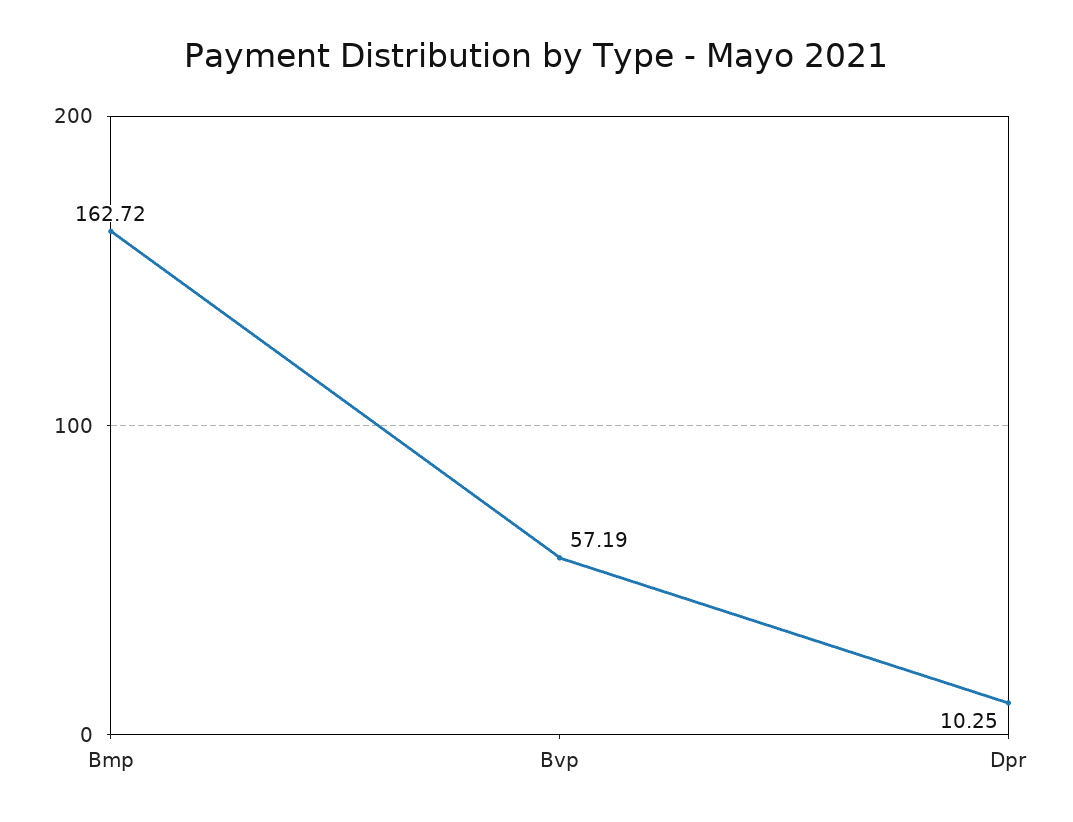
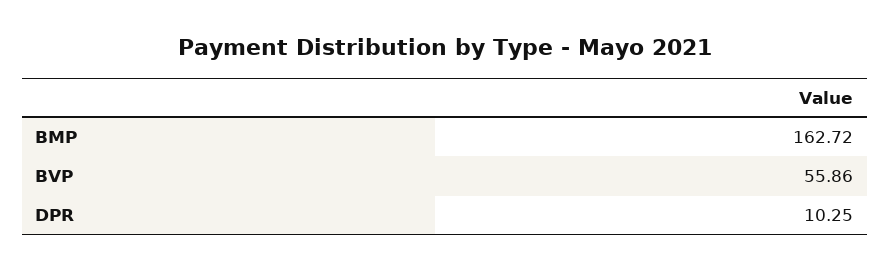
  {
    "Bmp": 162.72,
-   "Bvp": 57.19,
+   "Bvp": 55.86,
    "Dpr": 10.25
  }

